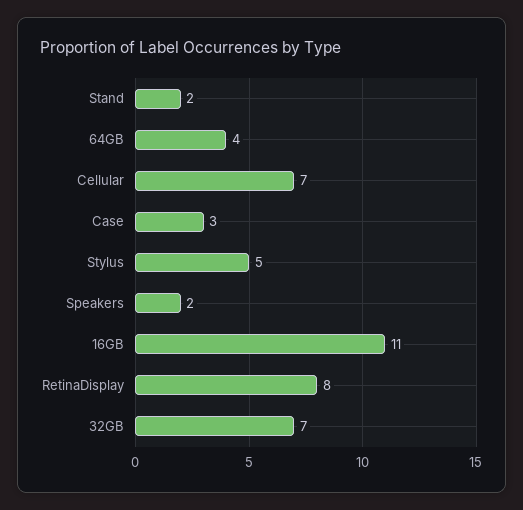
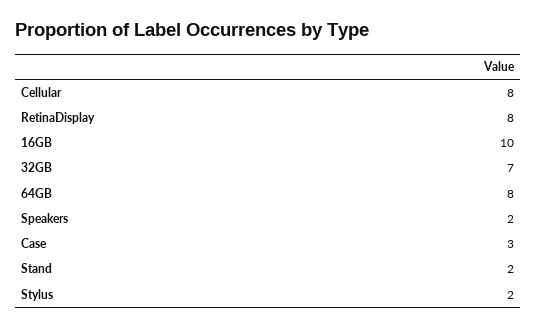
  {
    "Stand": 2,
-   "64GB": 4,
+   "64GB": 8,
-   "Cellular": 7,
+   "Cellular": 8,
    "Case": 3,
-   "Stylus": 5,
+   "Stylus": 2,
    "Speakers": 2,
-   "16GB": 11,
+   "16GB": 10,
    "RetinaDisplay": 8,
    "32GB": 7
  }

